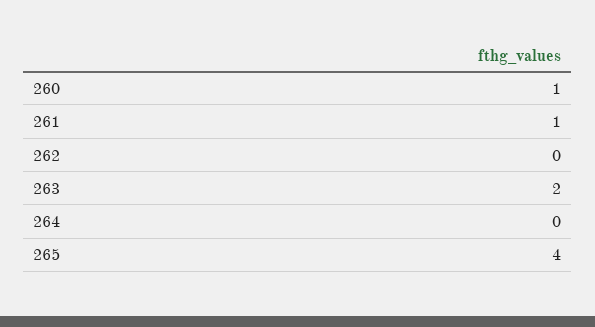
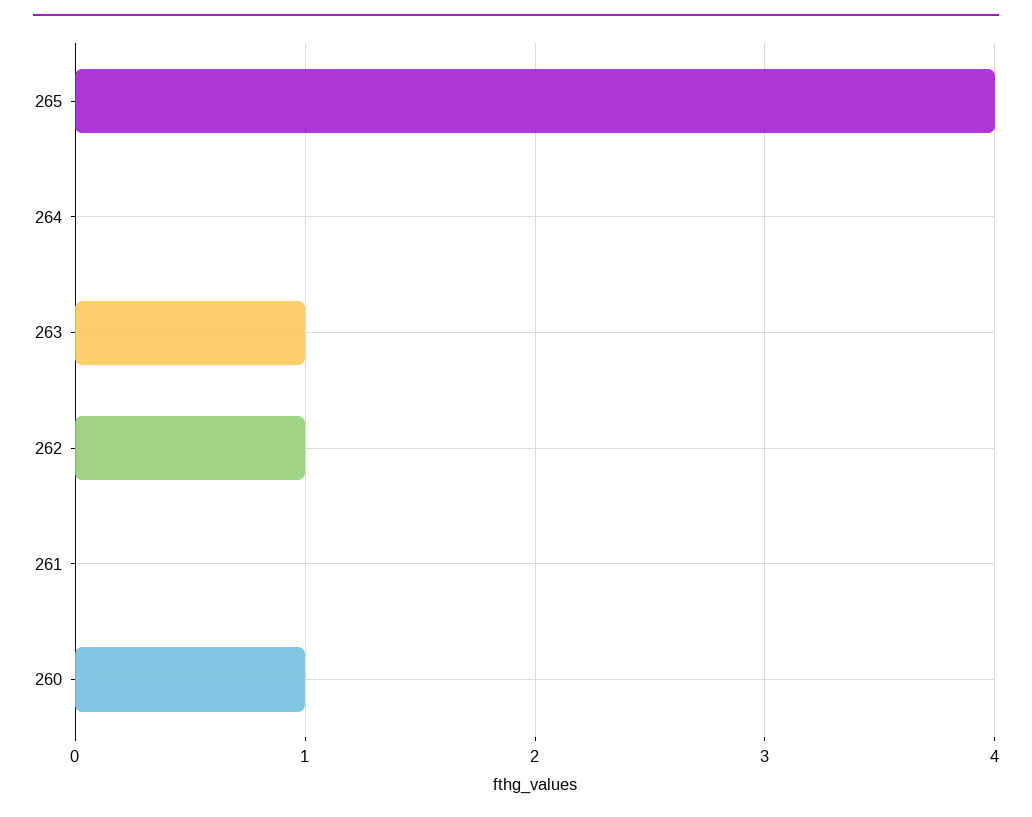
  {
    "260": 1,
-   "261": 1,
+   "261": 0,
-   "262": 0,
+   "262": 1,
-   "263": 2,
+   "263": 1,
    "264": 0,
    "265": 4
  }

